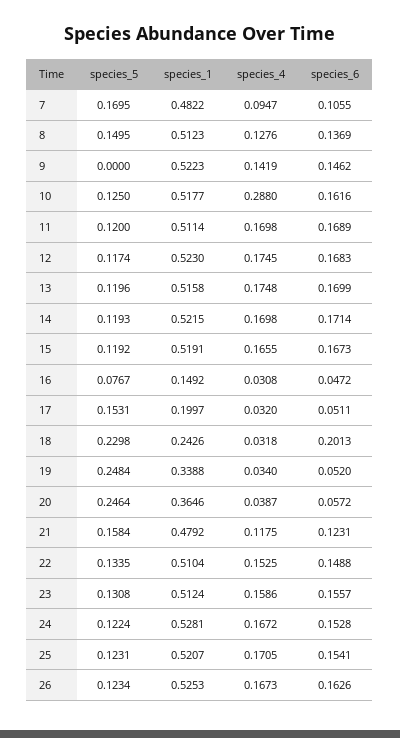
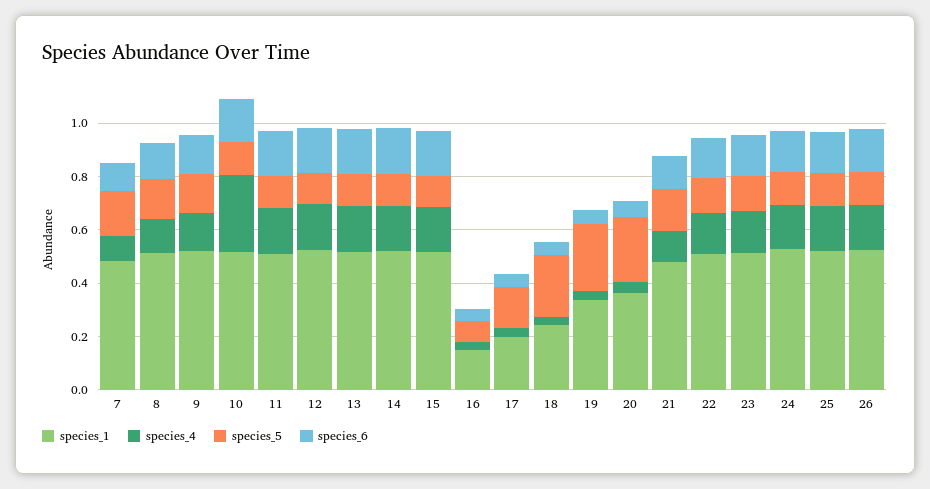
  {
    "species_5": {
      "7": 0.1695,
      "8": 0.1495,
-     "9": 0,
+     "9": 0.15,
      "10": 0.125,
      "11": 0.12,
      "12": 0.1174,
      "13": 0.1196,
      "14": 0.1193,
      "15": 0.1192,
      "16": 0.0767,
      "17": 0.1531,
      "18": 0.2298,
      "19": 0.2484,
      "20": 0.2464,
      "21": 0.1584,
      "22": 0.1335,
      "23": 0.1308,
      "24": 0.1224,
      "25": 0.1231,
      "26": 0.1234
    },
    "species_1": {
      "7": 0.4822,
      "8": 0.5123,
      "9": 0.5223,
      "10": 0.5177,
      "11": 0.5114,
      "12": 0.523,
      "13": 0.5158,
      "14": 0.5215,
      "15": 0.5191,
      "16": 0.1492,
      "17": 0.1997,
      "18": 0.2426,
      "19": 0.3388,
      "20": 0.3646,
      "21": 0.4792,
      "22": 0.5104,
      "23": 0.5124,
      "24": 0.5281,
      "25": 0.5207,
      "26": 0.5253
    },
    "species_4": {
      "7": 0.0947,
      "8": 0.1276,
      "9": 0.1419,
      "10": 0.288,
      "11": 0.1698,
      "12": 0.1745,
      "13": 0.1748,
      "14": 0.1698,
      "15": 0.1655,
      "16": 0.0308,
      "17": 0.032,
      "18": 0.0318,
      "19": 0.034,
      "20": 0.0387,
      "21": 0.1175,
      "22": 0.1525,
      "23": 0.1586,
      "24": 0.1672,
      "25": 0.1705,
      "26": 0.1673
    },
    "species_6": {
      "7": 0.1055,
      "8": 0.1369,
      "9": 0.1462,
      "10": 0.1616,
      "11": 0.1689,
      "12": 0.1683,
      "13": 0.1699,
      "14": 0.1714,
      "15": 0.1673,
      "16": 0.0472,
      "17": 0.0511,
-     "18": 0.2013,
+     "18": 0.05,
      "19": 0.052,
      "20": 0.0572,
      "21": 0.1231,
      "22": 0.1488,
      "23": 0.1557,
      "24": 0.1528,
      "25": 0.1541,
      "26": 0.1626
    }
  }

